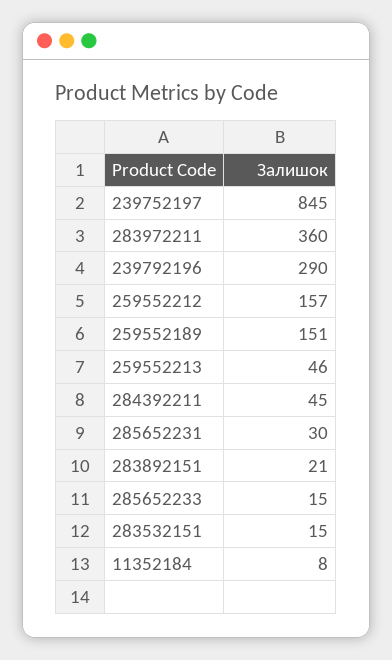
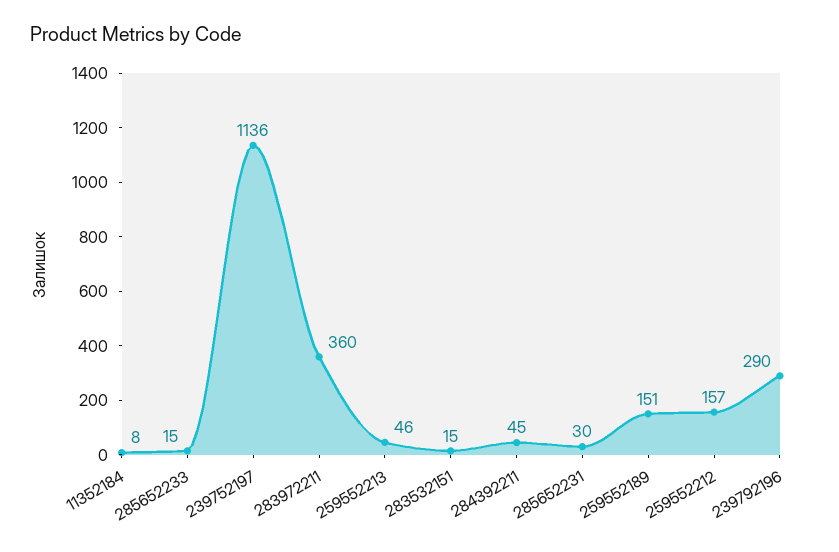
  {
-   "239752197": 845,
+   "239752197": 1136,
    "283972211": 360,
    "239792196": 290,
    "259552212": 157,
    "259552189": 151,
    "259552213": 46,
    "284392211": 45,
    "285652231": 30,
-   "283892151": 21,
    "285652233": 15,
    "283532151": 15,
    "11352184": 8
  }

